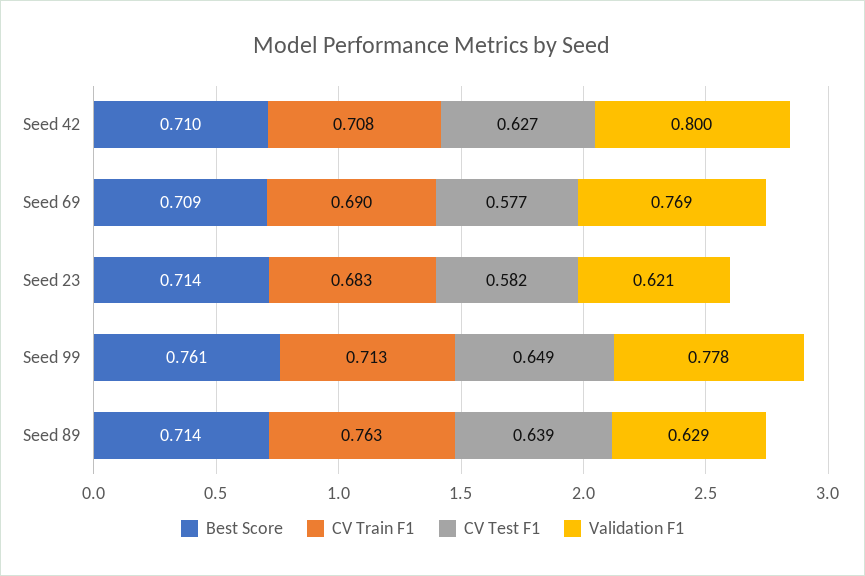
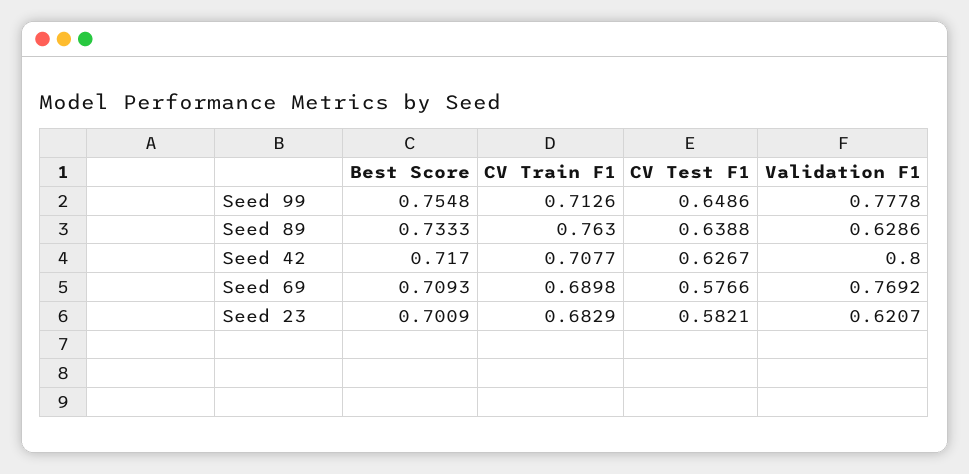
  {
    "Best Score": {
-     "Seed 42": 0.71,
+     "Seed 42": 0.717,
      "Seed 69": 0.7093,
-     "Seed 23": 0.714,
+     "Seed 23": 0.7009,
-     "Seed 99": 0.761,
+     "Seed 99": 0.7548,
-     "Seed 89": 0.714
+     "Seed 89": 0.7333
    },
    "CV Train F1": {
      "Seed 42": 0.7077,
      "Seed 69": 0.6898,
      "Seed 23": 0.6829,
      "Seed 99": 0.7126,
      "Seed 89": 0.763
    },
    "CV Test F1": {
      "Seed 42": 0.6267,
      "Seed 69": 0.5766,
      "Seed 23": 0.5821,
      "Seed 99": 0.6486,
      "Seed 89": 0.6388
    },
    "Validation F1": {
      "Seed 42": 0.8,
      "Seed 69": 0.7692,
      "Seed 23": 0.6207,
      "Seed 99": 0.7778,
      "Seed 89": 0.6286
    }
  }

